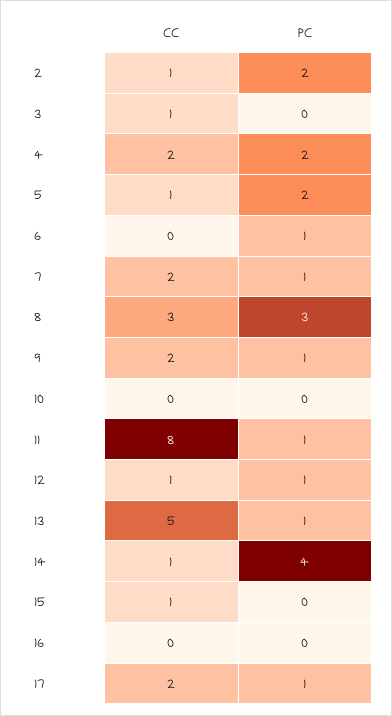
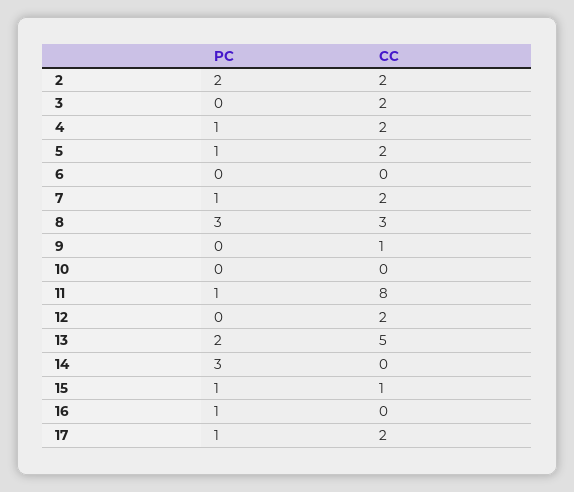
  {
    "CC": {
-     "2": 1,
+     "2": 2,
-     "3": 1,
+     "3": 2,
      "4": 2,
-     "5": 1,
+     "5": 2,
      "6": 0,
      "7": 2,
      "8": 3,
-     "9": 2,
+     "9": 1,
      "10": 0,
      "11": 8,
-     "12": 1,
+     "12": 2,
      "13": 5,
-     "14": 1,
+     "14": 0,
      "15": 1,
      "16": 0,
      "17": 2
    },
    "PC": {
      "2": 2,
      "3": 0,
-     "4": 2,
+     "4": 1,
-     "5": 2,
+     "5": 1,
-     "6": 1,
+     "6": 0,
      "7": 1,
      "8": 3,
-     "9": 1,
+     "9": 0,
      "10": 0,
      "11": 1,
-     "12": 1,
+     "12": 0,
-     "13": 1,
+     "13": 2,
-     "14": 4,
+     "14": 3,
-     "15": 0,
+     "15": 1,
-     "16": 0,
+     "16": 1,
      "17": 1
    }
  }

